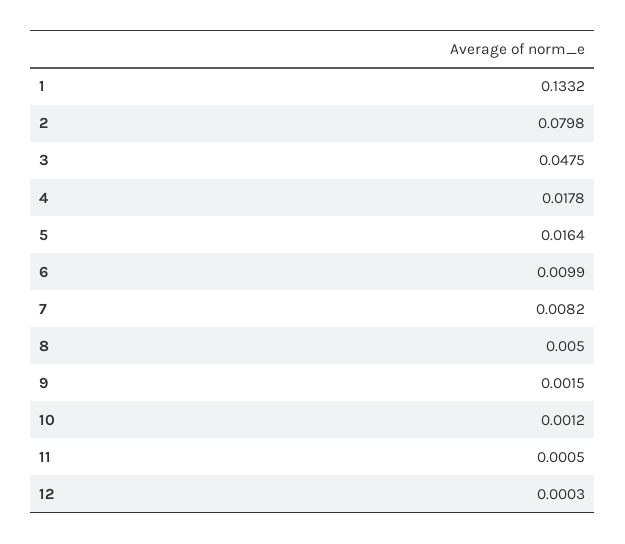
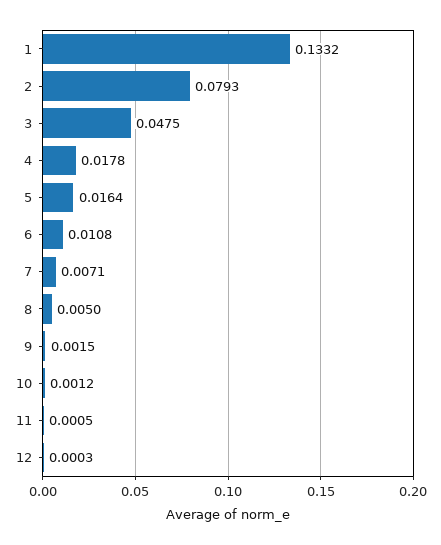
  {
    "1": 0.1332,
-   "2": 0.0798,
+   "2": 0.0793,
    "3": 0.0475,
    "4": 0.0178,
    "5": 0.0164,
-   "6": 0.0099,
+   "6": 0.0108,
-   "7": 0.0082,
+   "7": 0.0071,
    "8": 0.005,
    "9": 0.0015,
    "10": 0.0012,
    "11": 0.0005,
    "12": 0.0003
  }

